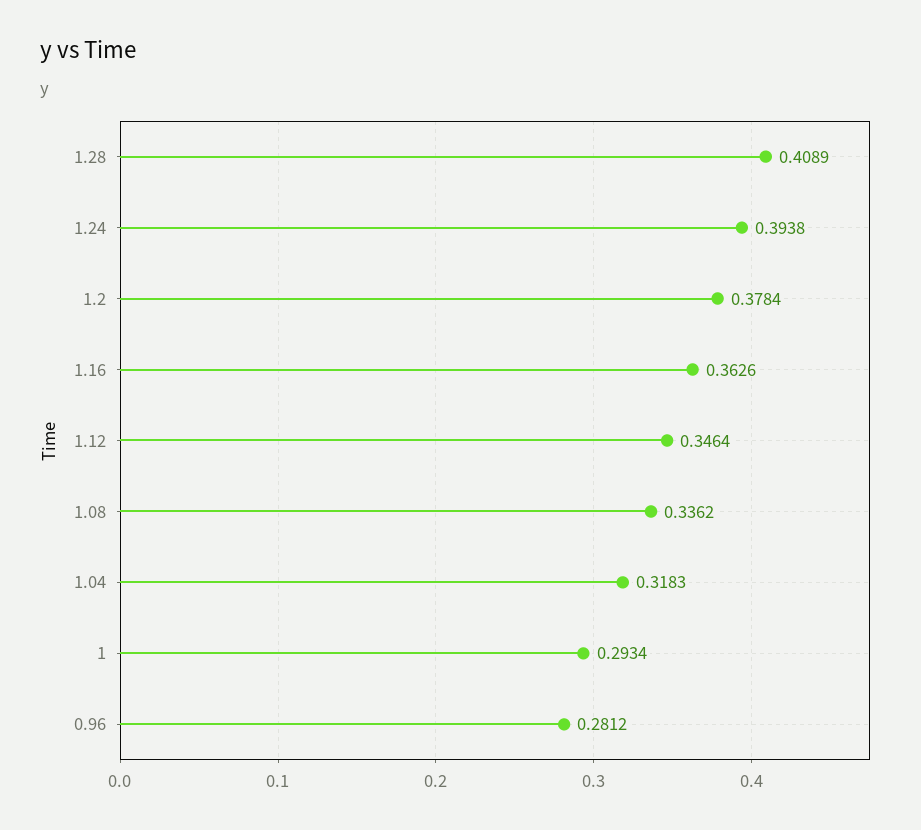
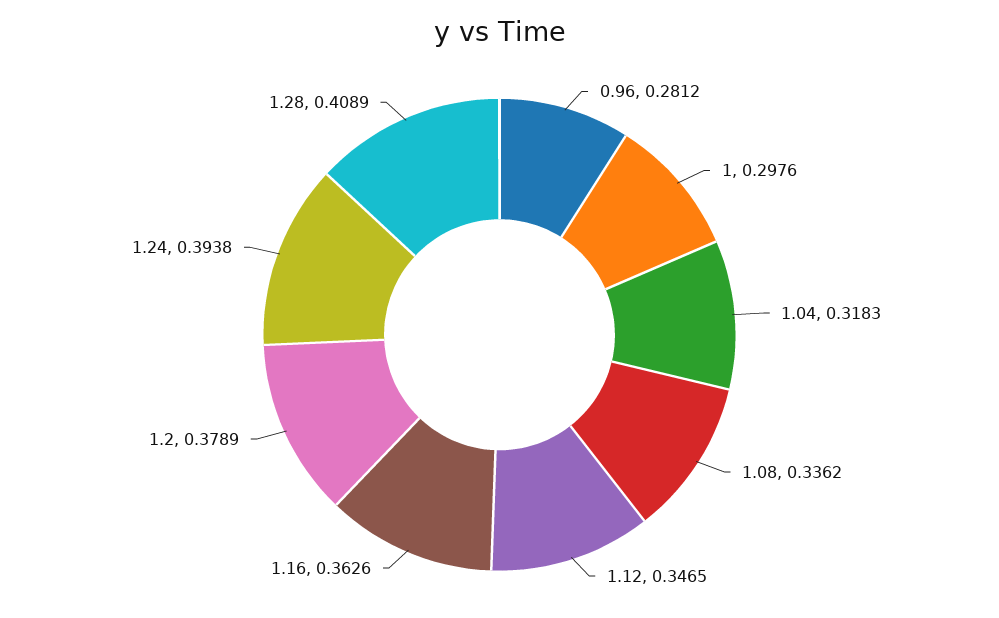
  {
    "1.28": 0.4089,
    "1.24": 0.3938,
-   "1.2": 0.3784,
+   "1.2": 0.3789,
    "1.16": 0.3626,
-   "1.12": 0.3464,
+   "1.12": 0.3465,
    "1.08": 0.3362,
    "1.04": 0.3183,
-   "1": 0.2934,
+   "1": 0.2976,
    "0.96": 0.2812
  }

